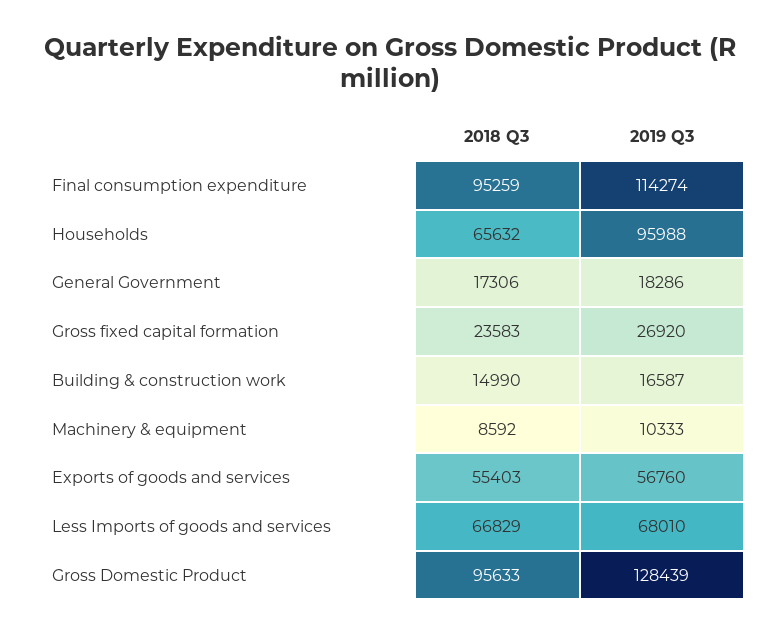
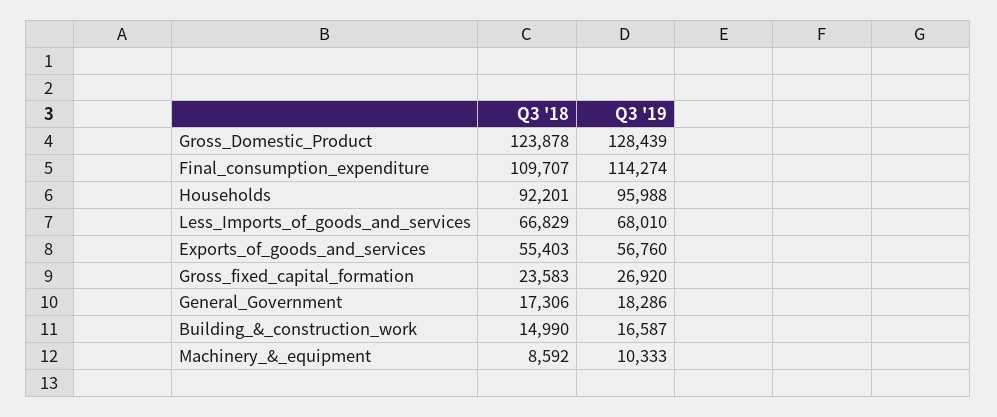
  {
    "2018 Q3": {
-     "Final consumption expenditure": 95259,
+     "Final consumption expenditure": 109707,
-     "Households": 65632,
+     "Households": 92201,
      "General Government": 17306,
      "Gross fixed capital formation": 23583,
      "Building & construction work": 14990,
      "Machinery & equipment": 8592,
      "Exports of goods and services": 55403,
      "Less Imports of goods and services": 66829,
-     "Gross Domestic Product": 95633
+     "Gross Domestic Product": 123878
    },
    "2019 Q3": {
      "Final consumption expenditure": 114274,
      "Households": 95988,
      "General Government": 18286,
      "Gross fixed capital formation": 26920,
      "Building & construction work": 16587,
      "Machinery & equipment": 10333,
      "Exports of goods and services": 56760,
      "Less Imports of goods and services": 68010,
      "Gross Domestic Product": 128439
    }
  }

